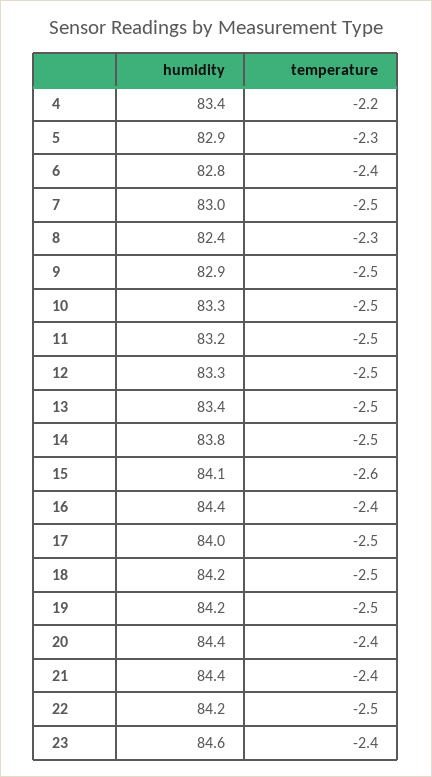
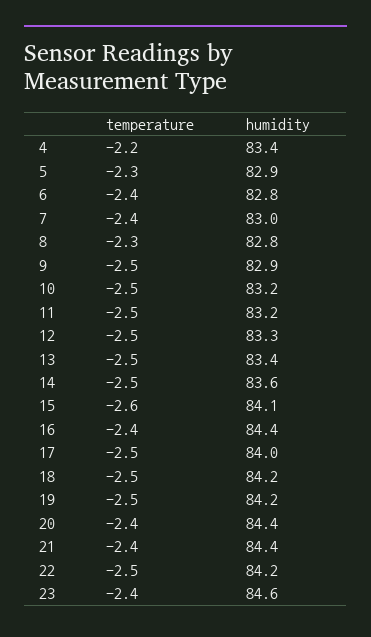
  {
    "humidity": {
      "4": 83.4,
      "5": 82.9,
      "6": 82.8,
      "7": 83,
-     "8": 82.4,
+     "8": 82.8,
      "9": 82.9,
-     "10": 83.3,
+     "10": 83.2,
      "11": 83.2,
      "12": 83.3,
      "13": 83.4,
-     "14": 83.8,
+     "14": 83.6,
      "15": 84.1,
      "16": 84.4,
      "17": 84,
      "18": 84.2,
      "19": 84.2,
      "20": 84.4,
      "21": 84.4,
      "22": 84.2,
      "23": 84.6
    },
    "temperature": {
      "4": -2.2,
      "5": -2.3,
      "6": -2.4,
-     "7": -2.5,
+     "7": -2.4,
      "8": -2.3,
      "9": -2.5,
      "10": -2.5,
      "11": -2.5,
      "12": -2.5,
      "13": -2.5,
      "14": -2.5,
      "15": -2.6,
      "16": -2.4,
      "17": -2.5,
      "18": -2.5,
      "19": -2.5,
      "20": -2.4,
      "21": -2.4,
      "22": -2.5,
      "23": -2.4
    }
  }

